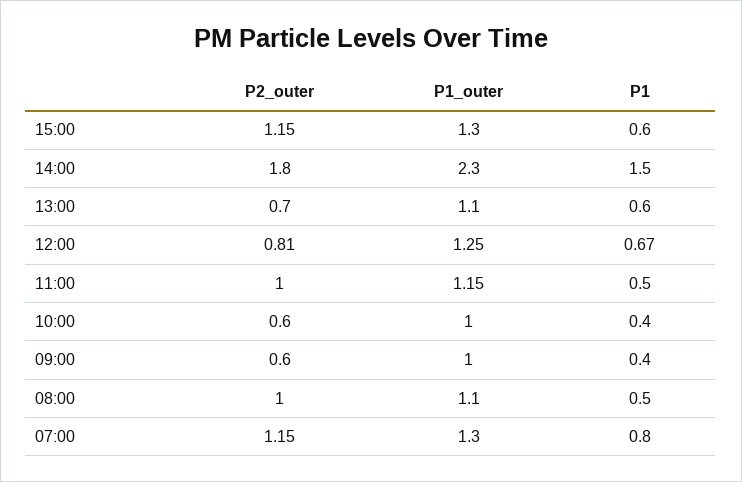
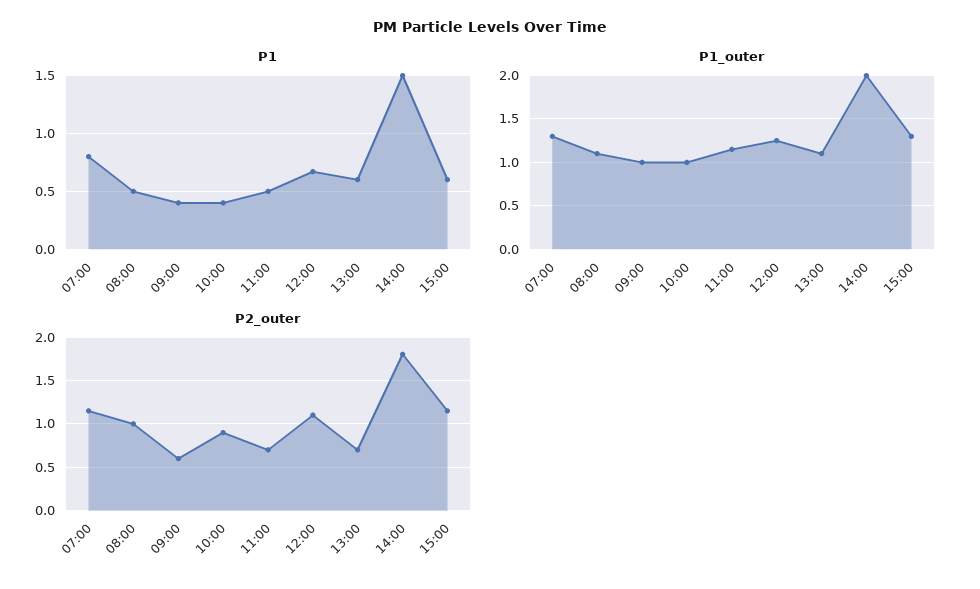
  {
    "P2_outer": {
      "15:00": 1.15,
      "14:00": 1.8,
      "13:00": 0.7,
-     "12:00": 0.81,
+     "12:00": 1.1,
-     "11:00": 1,
+     "11:00": 0.7,
-     "10:00": 0.6,
+     "10:00": 0.9,
      "09:00": 0.6,
      "08:00": 1,
      "07:00": 1.15
    },
    "P1_outer": {
      "15:00": 1.3,
-     "14:00": 2.3,
+     "14:00": 2,
      "13:00": 1.1,
      "12:00": 1.25,
      "11:00": 1.15,
      "10:00": 1,
      "09:00": 1,
      "08:00": 1.1,
      "07:00": 1.3
    },
    "P1": {
      "15:00": 0.6,
      "14:00": 1.5,
      "13:00": 0.6,
      "12:00": 0.67,
      "11:00": 0.5,
      "10:00": 0.4,
      "09:00": 0.4,
      "08:00": 0.5,
      "07:00": 0.8
    }
  }

